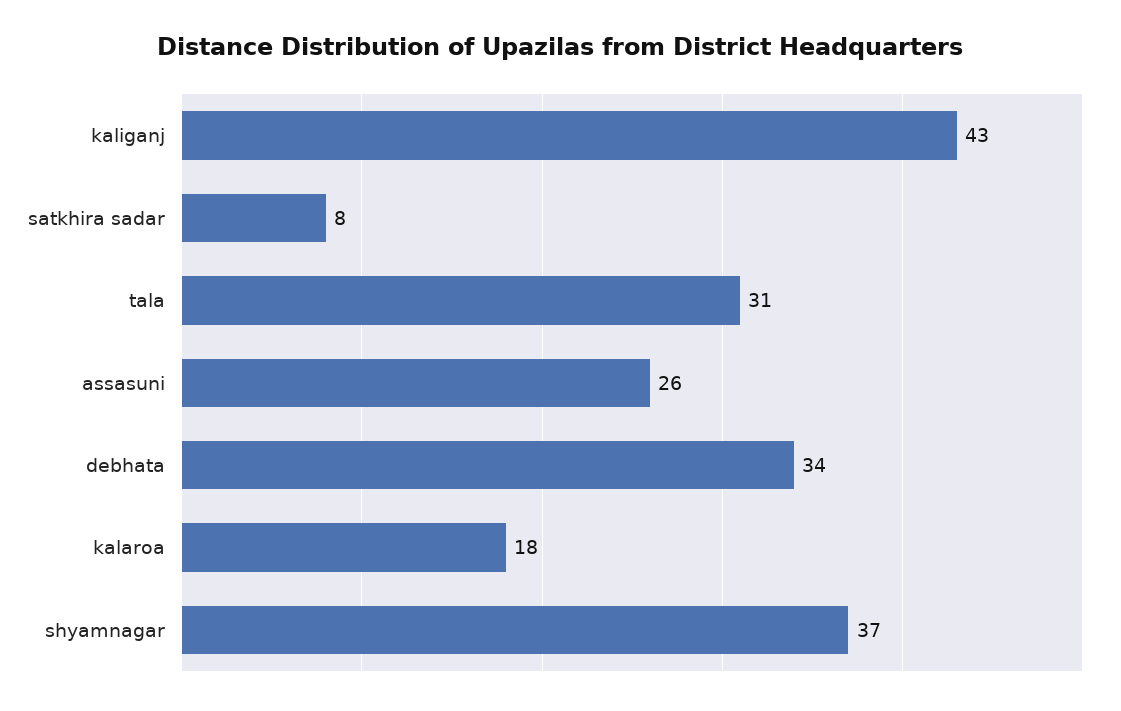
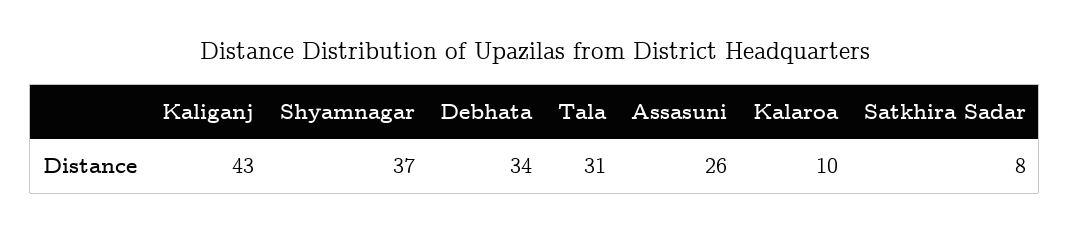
  {
    "kaliganj": 43,
    "satkhira sadar": 8,
    "tala": 31,
    "assasuni": 26,
    "debhata": 34,
-   "kalaroa": 18,
+   "kalaroa": 10,
    "shyamnagar": 37
  }

